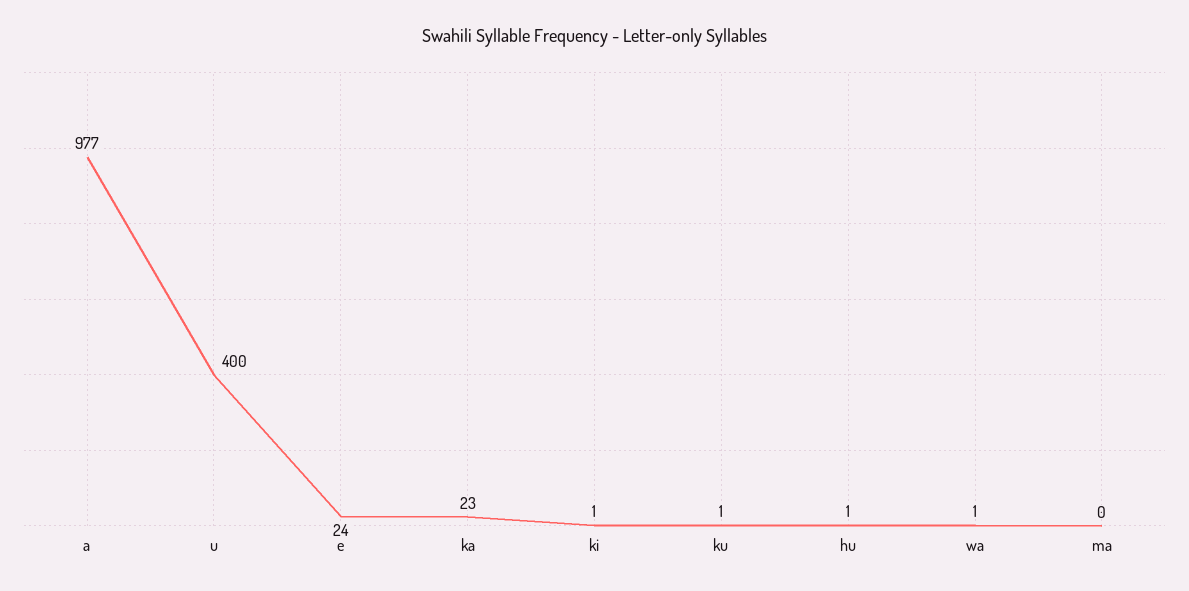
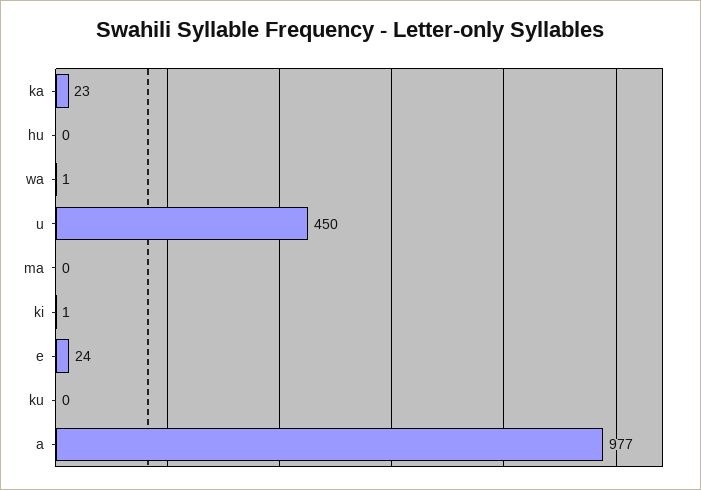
  {
    "a": 977,
-   "u": 400,
+   "u": 450,
    "e": 24,
    "ka": 23,
    "ki": 1,
-   "ku": 1,
+   "ku": 0,
-   "hu": 1,
+   "hu": 0,
    "wa": 1,
    "ma": 0
  }

